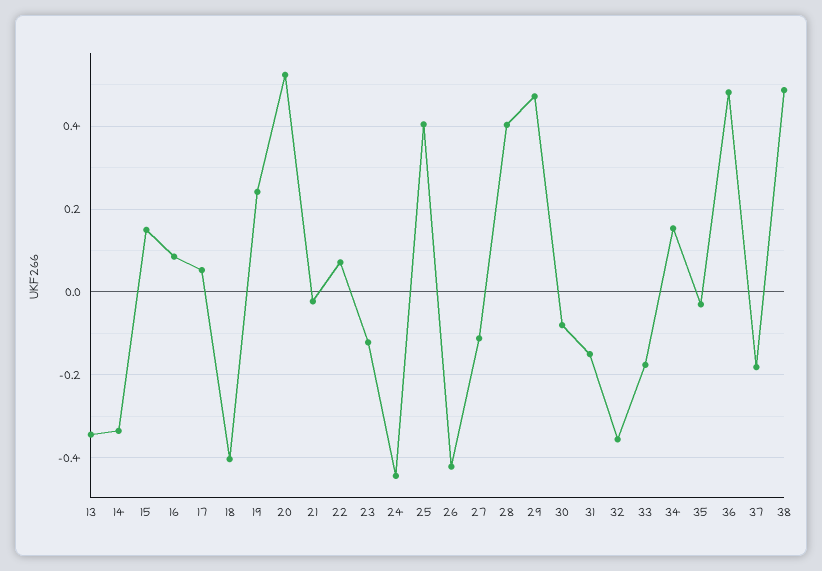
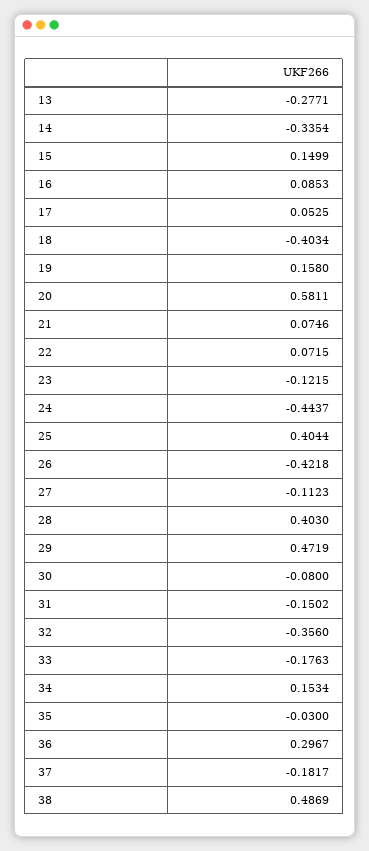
  {
-   "13": -0.34,
+   "13": -0.2771,
    "14": -0.3354,
    "15": 0.1499,
    "16": 0.0853,
    "17": 0.0525,
    "18": -0.4034,
-   "19": 0.24,
+   "19": 0.158,
-   "20": 0.52,
+   "20": 0.5811,
-   "21": -0.02,
+   "21": 0.0746,
    "22": 0.0715,
    "23": -0.1215,
    "24": -0.4437,
    "25": 0.4044,
    "26": -0.4218,
    "27": -0.1123,
    "28": 0.403,
    "29": 0.4719,
    "30": -0.08,
    "31": -0.1502,
    "32": -0.356,
    "33": -0.1763,
    "34": 0.1534,
    "35": -0.03,
-   "36": 0.48,
+   "36": 0.2967,
    "37": -0.1817,
    "38": 0.4869
  }

